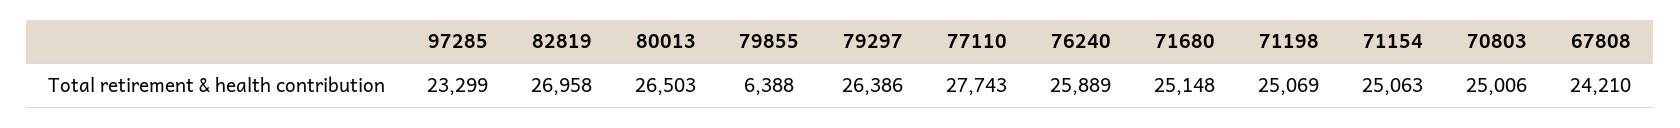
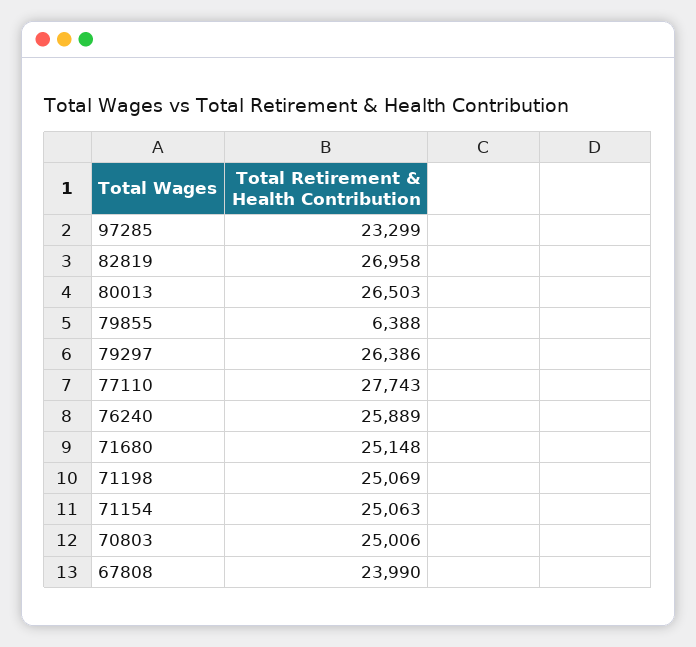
  {
    "97285": 23299,
    "82819": 26958,
    "80013": 26503,
    "79855": 6388,
    "79297": 26386,
    "77110": 27743,
    "76240": 25889,
    "71680": 25148,
    "71198": 25069,
    "71154": 25063,
    "70803": 25006,
-   "67808": 24210
+   "67808": 23990
  }

